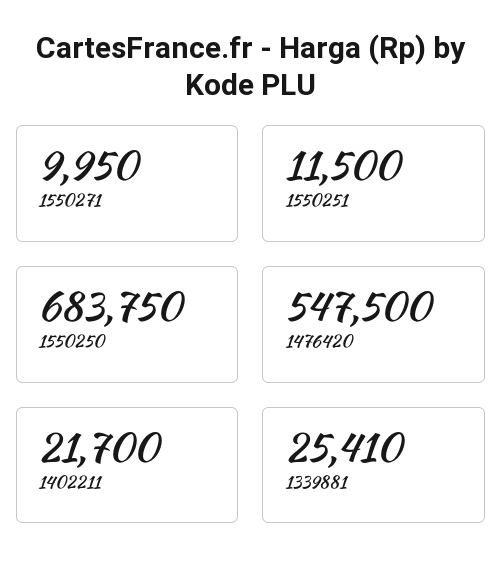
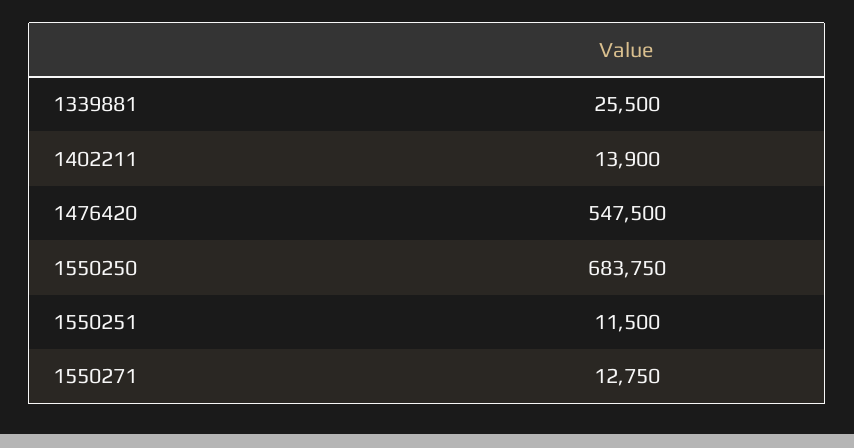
  {
-   "1550271": 9950,
+   "1550271": 12750,
    "1550251": 11500,
    "1550250": 683750,
    "1476420": 547500,
-   "1402211": 21700,
+   "1402211": 13900,
-   "1339881": 25410
+   "1339881": 25500
  }

